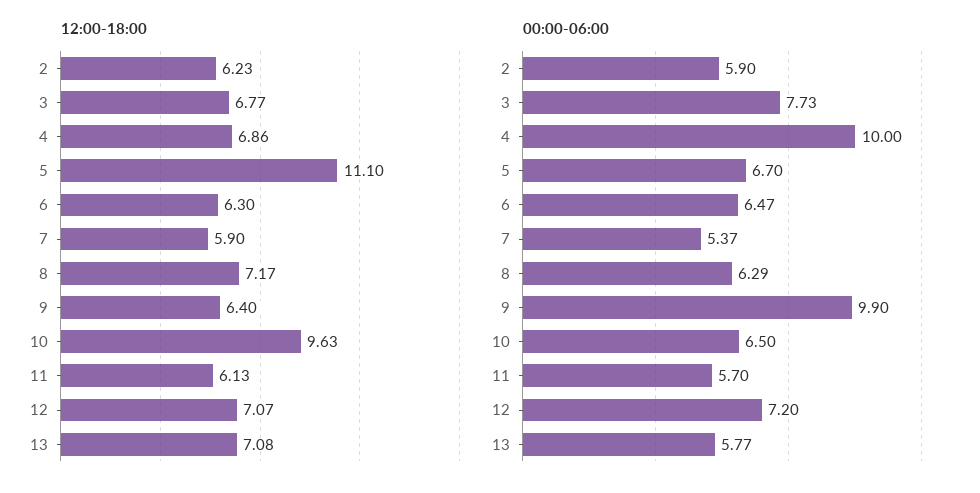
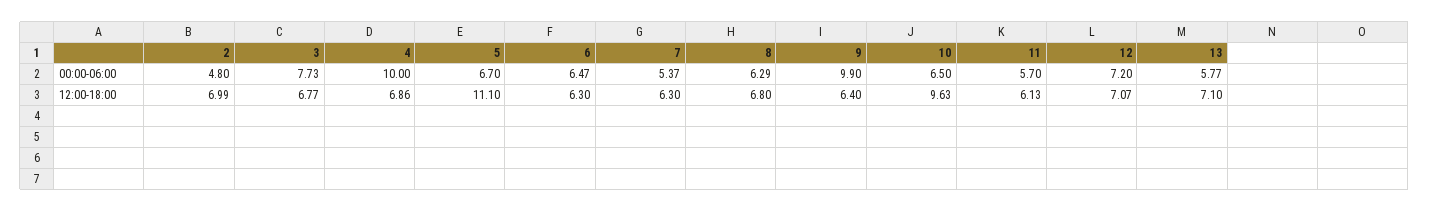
  {
    "12:00-18:00": {
-     "2": 6.23,
+     "2": 6.99,
      "3": 6.77,
      "4": 6.86,
      "5": 11.1,
      "6": 6.3,
-     "7": 5.9,
+     "7": 6.3,
-     "8": 7.17,
+     "8": 6.8,
      "9": 6.4,
      "10": 9.63,
      "11": 6.13,
      "12": 7.07,
-     "13": 7.08
+     "13": 7.1
    },
    "00:00-06:00": {
-     "2": 5.9,
+     "2": 4.8,
      "3": 7.73,
      "4": 10,
      "5": 6.7,
      "6": 6.47,
      "7": 5.37,
      "8": 6.29,
      "9": 9.9,
      "10": 6.5,
      "11": 5.7,
      "12": 7.2,
      "13": 5.77
    }
  }

